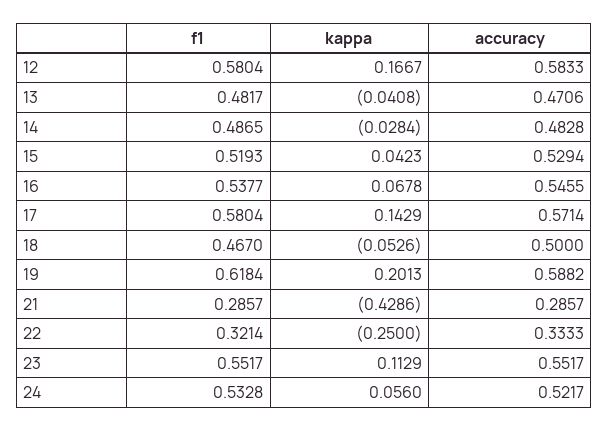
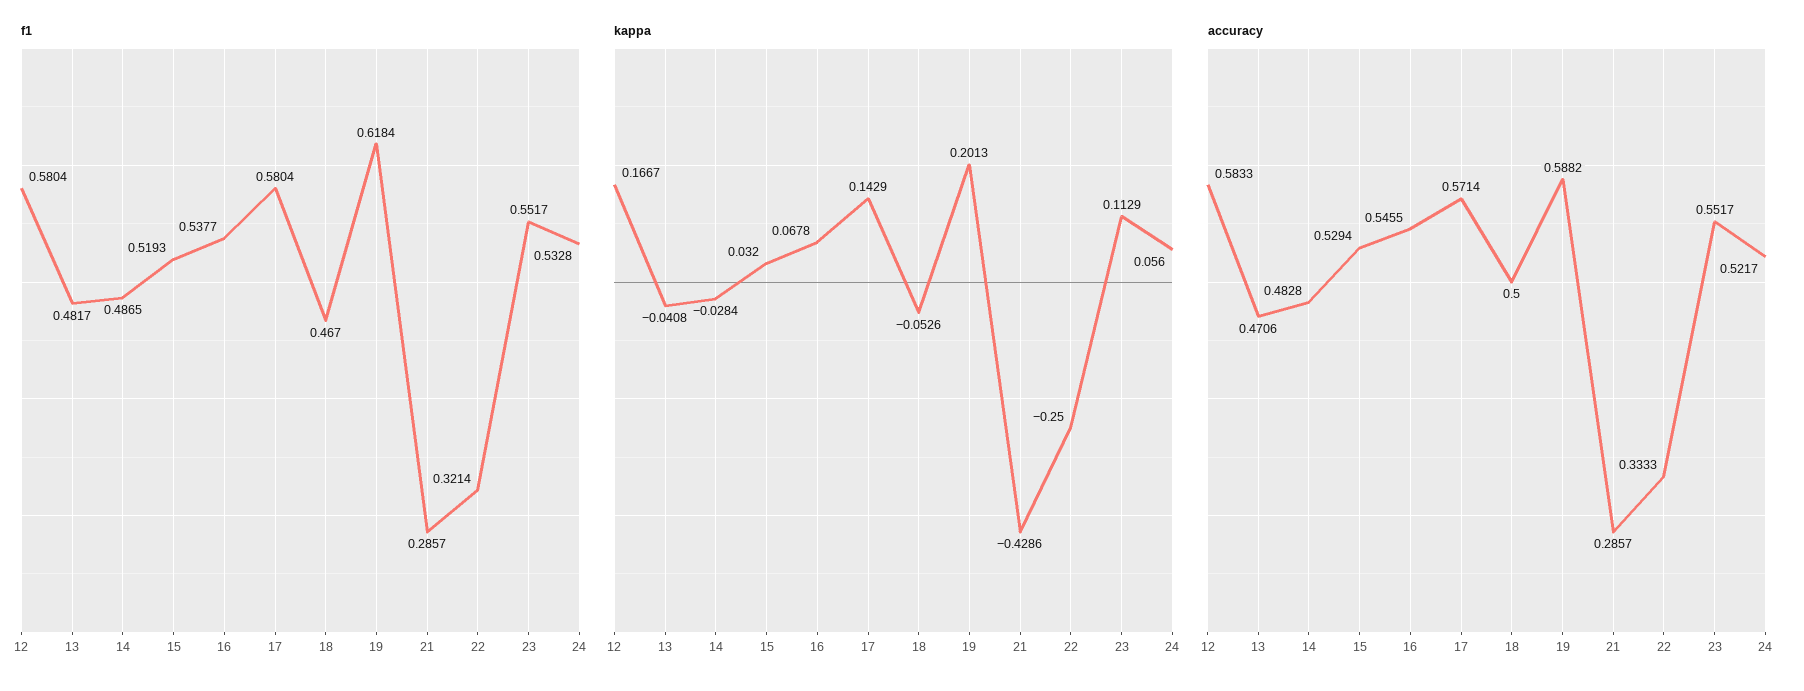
  {
    "f1": {
      "12": 0.5804,
      "13": 0.4817,
      "14": 0.4865,
      "15": 0.5193,
      "16": 0.5377,
      "17": 0.5804,
      "18": 0.467,
      "19": 0.6184,
      "21": 0.2857,
      "22": 0.3214,
      "23": 0.5517,
      "24": 0.5328
    },
    "kappa": {
      "12": 0.1667,
      "13": -0.0408,
      "14": -0.0284,
-     "15": 0.0423,
+     "15": 0.032,
      "16": 0.0678,
      "17": 0.1429,
      "18": -0.0526,
      "19": 0.2013,
      "21": -0.4286,
      "22": -0.25,
      "23": 0.1129,
      "24": 0.056
    },
    "accuracy": {
      "12": 0.5833,
      "13": 0.4706,
      "14": 0.4828,
      "15": 0.5294,
      "16": 0.5455,
      "17": 0.5714,
      "18": 0.5,
      "19": 0.5882,
      "21": 0.2857,
      "22": 0.3333,
      "23": 0.5517,
      "24": 0.5217
    }
  }

